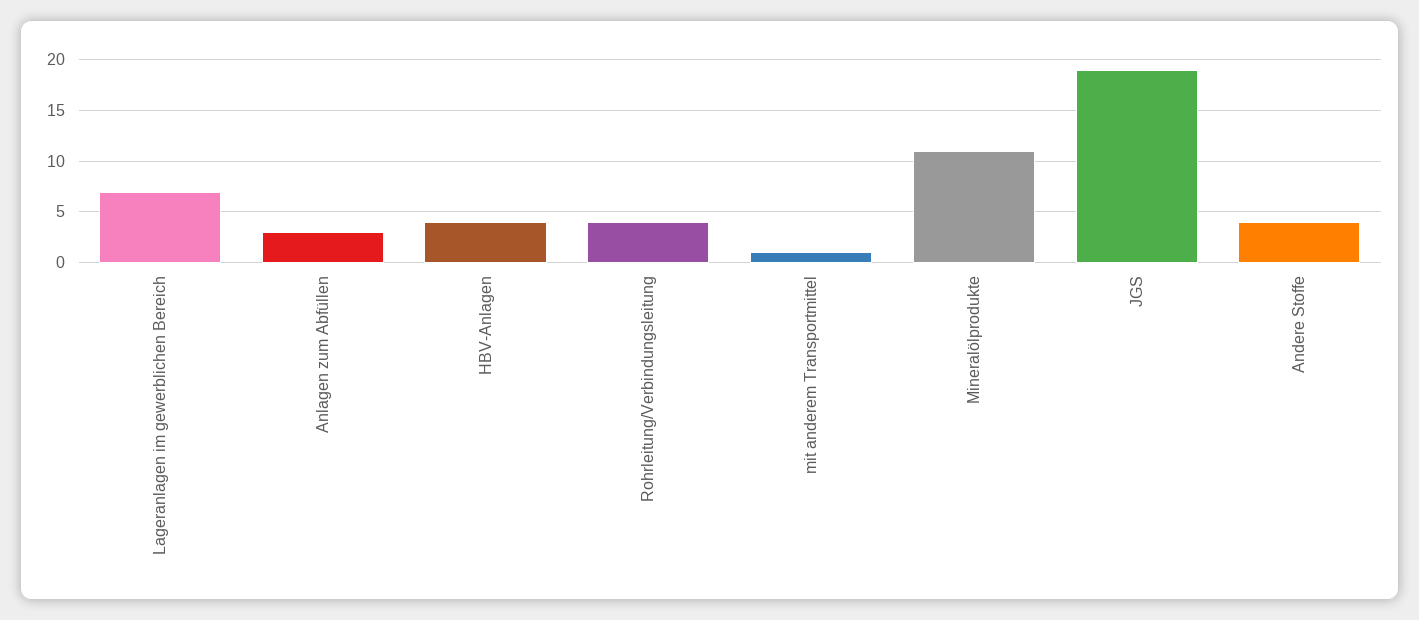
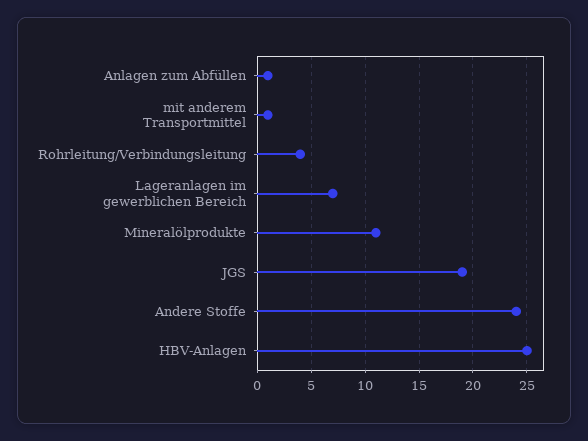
  {
    "Lageranlagen im gewerblichen Bereich": 7,
-   "Anlagen zum Abfüllen": 3,
+   "Anlagen zum Abfüllen": 1,
-   "HBV-Anlagen": 4,
+   "HBV-Anlagen": 25,
    "Rohrleitung/Verbindungsleitung": 4,
    "mit anderem Transportmittel": 1,
    "Mineralölprodukte": 11,
    "JGS": 19,
-   "Andere Stoffe": 4
+   "Andere Stoffe": 24
  }

